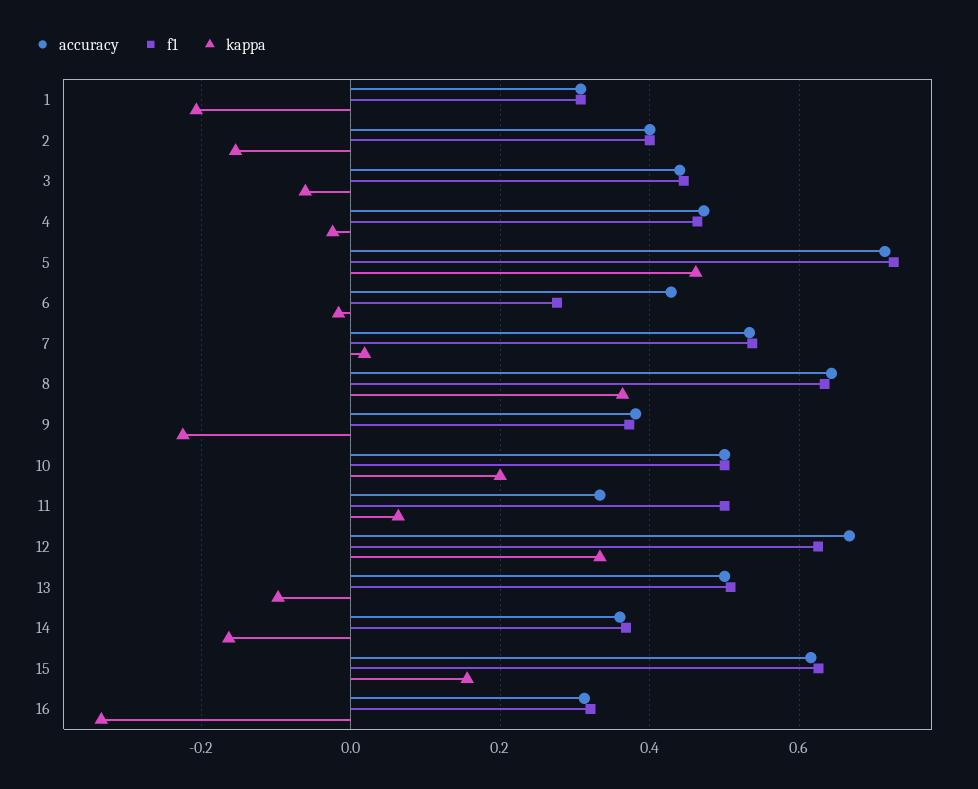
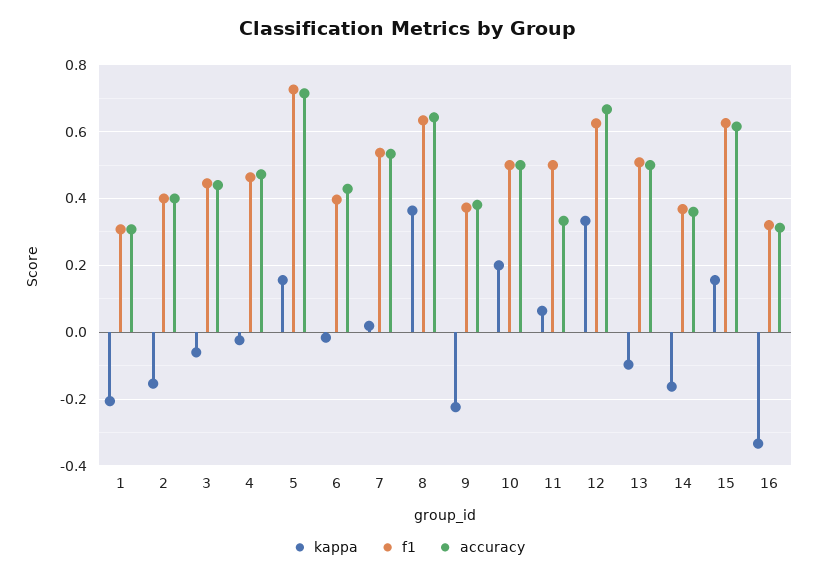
  {
    "accuracy": {
      "1": 0.3,
      "2": 0.4,
      "3": 0.44,
      "4": 0.48,
      "5": 0.72,
      "6": 0.42,
      "7": 0.54,
      "8": 0.64,
      "9": 0.38,
      "10": 0.5,
      "11": 0.34,
      "12": 0.66,
      "13": 0.5,
      "14": 0.36,
      "15": 0.62,
      "16": 0.32
    },
    "f1": {
      "1": 0.3,
      "2": 0.4,
      "3": 0.44,
      "4": 0.46,
      "5": 0.72,
-     "6": 0.28,
+     "6": 0.4,
      "7": 0.54,
      "8": 0.64,
      "9": 0.38,
      "10": 0.5,
      "11": 0.5,
      "12": 0.62,
      "13": 0.5,
      "14": 0.36,
      "15": 0.62,
      "16": 0.32
    },
    "kappa": {
      "1": -0.2,
      "2": -0.16,
      "3": -0.06,
      "4": -0.02,
-     "5": 0.46,
+     "5": 0.16,
      "6": -0.02,
      "7": 0.02,
      "8": 0.36,
      "9": -0.22,
      "10": 0.2,
      "11": 0.06,
      "12": 0.34,
      "13": -0.1,
      "14": -0.16,
      "15": 0.16,
      "16": -0.34
    }
  }

